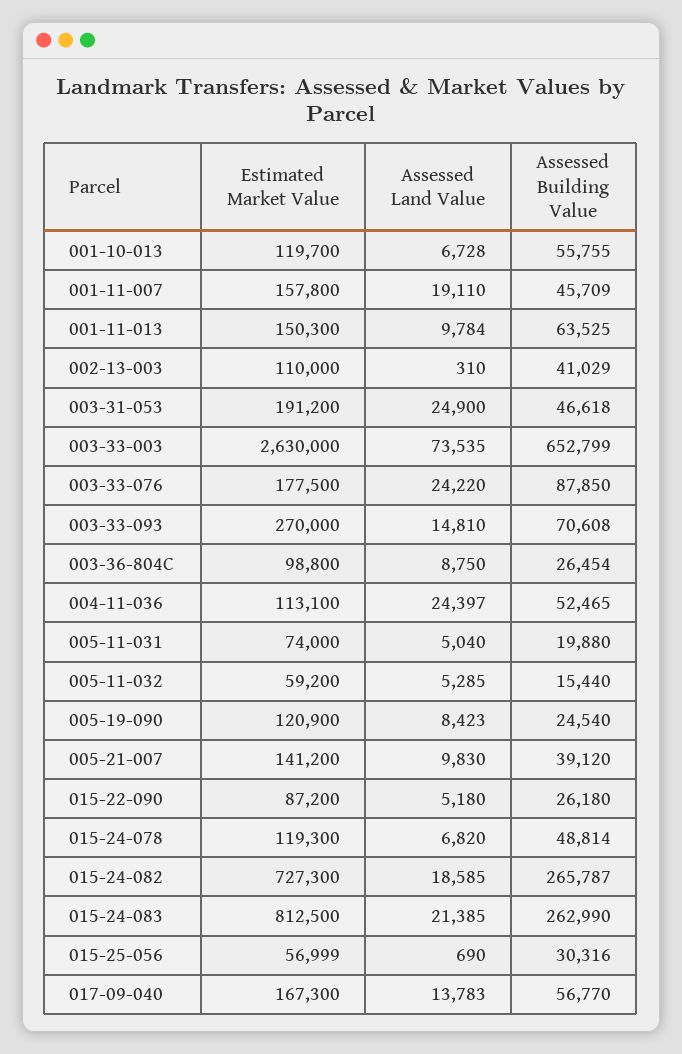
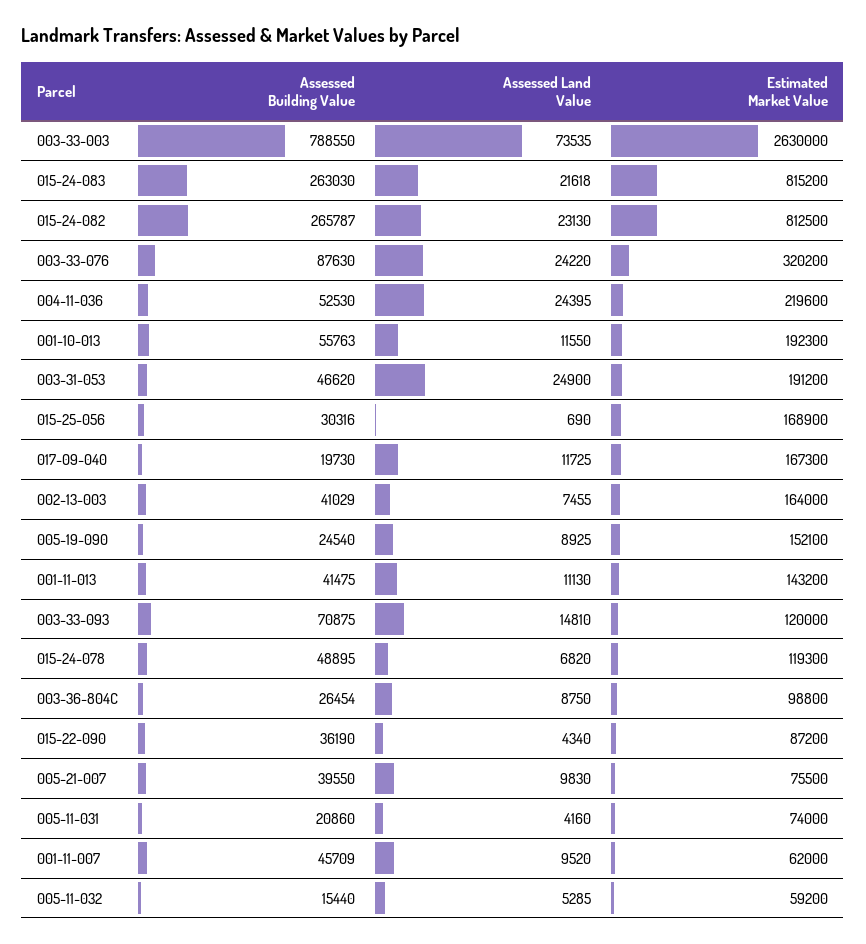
  {
    "Estimated Market Value": {
-     "001-10-013": 119700,
+     "001-10-013": 192300,
-     "001-11-007": 157800,
+     "001-11-007": 62000,
-     "001-11-013": 150300,
+     "001-11-013": 143200,
-     "002-13-003": 110000,
+     "002-13-003": 164000,
      "003-31-053": 191200,
      "003-33-003": 2630000,
-     "003-33-076": 177500,
+     "003-33-076": 320200,
-     "003-33-093": 270000,
+     "003-33-093": 120000,
      "003-36-804C": 98800,
-     "004-11-036": 113100,
+     "004-11-036": 219600,
      "005-11-031": 74000,
      "005-11-032": 59200,
-     "005-19-090": 120900,
+     "005-19-090": 152100,
-     "005-21-007": 141200,
+     "005-21-007": 75500,
      "015-22-090": 87200,
      "015-24-078": 119300,
-     "015-24-082": 727300,
+     "015-24-082": 812500,
-     "015-24-083": 812500,
+     "015-24-083": 815200,
-     "015-25-056": 56999,
+     "015-25-056": 168900,
      "017-09-040": 167300
    },
    "Assessed Land Value": {
-     "001-10-013": 6728,
+     "001-10-013": 11550,
-     "001-11-007": 19110,
+     "001-11-007": 9520,
-     "001-11-013": 9784,
+     "001-11-013": 11130,
-     "002-13-003": 310,
+     "002-13-003": 7455,
      "003-31-053": 24900,
      "003-33-003": 73535,
      "003-33-076": 24220,
      "003-33-093": 14810,
      "003-36-804C": 8750,
-     "004-11-036": 24397,
+     "004-11-036": 24395,
-     "005-11-031": 5040,
+     "005-11-031": 4160,
      "005-11-032": 5285,
-     "005-19-090": 8423,
+     "005-19-090": 8925,
      "005-21-007": 9830,
-     "015-22-090": 5180,
+     "015-22-090": 4340,
      "015-24-078": 6820,
-     "015-24-082": 18585,
+     "015-24-082": 23130,
-     "015-24-083": 21385,
+     "015-24-083": 21618,
      "015-25-056": 690,
-     "017-09-040": 13783
+     "017-09-040": 11725
    },
    "Assessed Building Value": {
-     "001-10-013": 55755,
+     "001-10-013": 55763,
      "001-11-007": 45709,
-     "001-11-013": 63525,
+     "001-11-013": 41475,
      "002-13-003": 41029,
-     "003-31-053": 46618,
+     "003-31-053": 46620,
-     "003-33-003": 652799,
+     "003-33-003": 788550,
-     "003-33-076": 87850,
+     "003-33-076": 87630,
-     "003-33-093": 70608,
+     "003-33-093": 70875,
      "003-36-804C": 26454,
-     "004-11-036": 52465,
+     "004-11-036": 52530,
-     "005-11-031": 19880,
+     "005-11-031": 20860,
      "005-11-032": 15440,
      "005-19-090": 24540,
-     "005-21-007": 39120,
+     "005-21-007": 39550,
-     "015-22-090": 26180,
+     "015-22-090": 36190,
-     "015-24-078": 48814,
+     "015-24-078": 48895,
      "015-24-082": 265787,
-     "015-24-083": 262990,
+     "015-24-083": 263030,
      "015-25-056": 30316,
-     "017-09-040": 56770
+     "017-09-040": 19730
    }
  }

